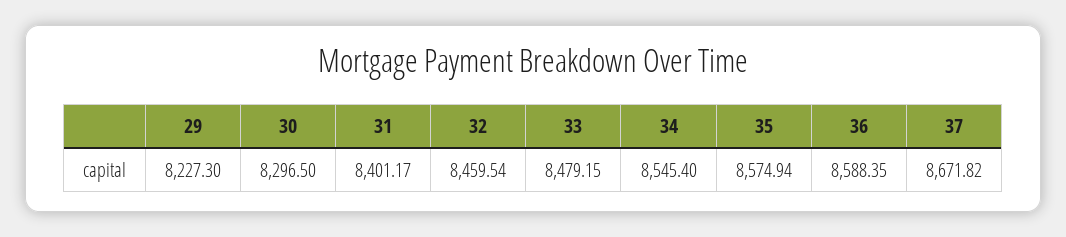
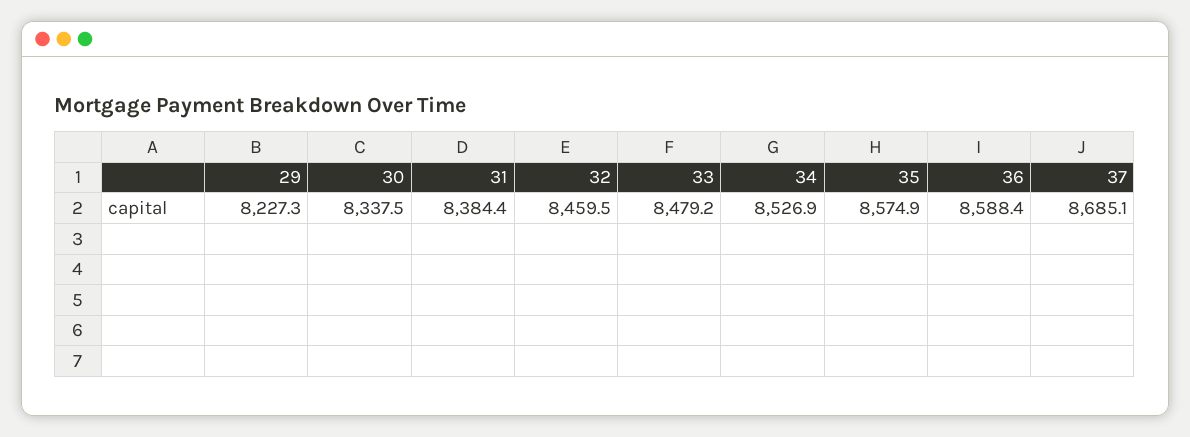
  {
    "29": 8227.3,
-   "30": 8296.5,
+   "30": 8337.5,
-   "31": 8401.17,
+   "31": 8384.4,
    "32": 8459.54,
    "33": 8479.15,
-   "34": 8545.4,
+   "34": 8526.9,
    "35": 8574.94,
    "36": 8588.35,
-   "37": 8671.82
+   "37": 8685.1
  }

